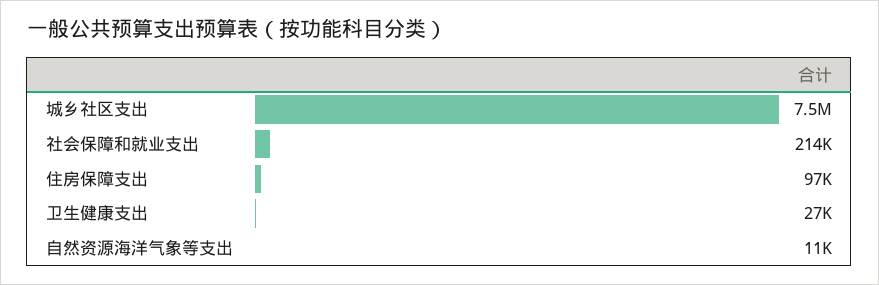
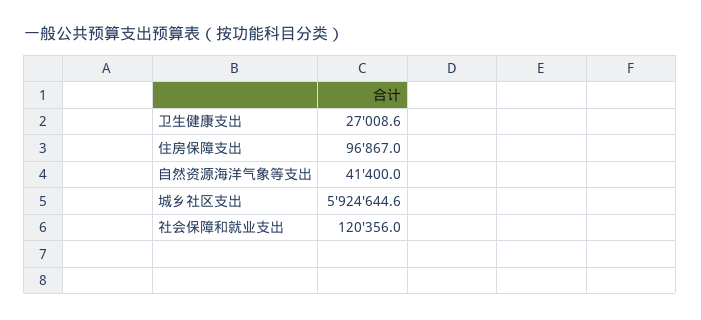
  {
-   "城乡社区支出": 7500000,
+   "城乡社区支出": 5924644.6,
-   "社会保障和就业支出": 214000,
+   "社会保障和就业支出": 120356,
    "住房保障支出": 96867,
    "卫生健康支出": 27008.6,
-   "自然资源海洋气象等支出": 11000
+   "自然资源海洋气象等支出": 41400
  }

